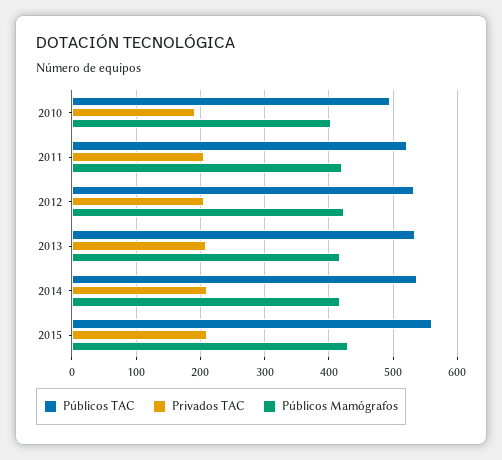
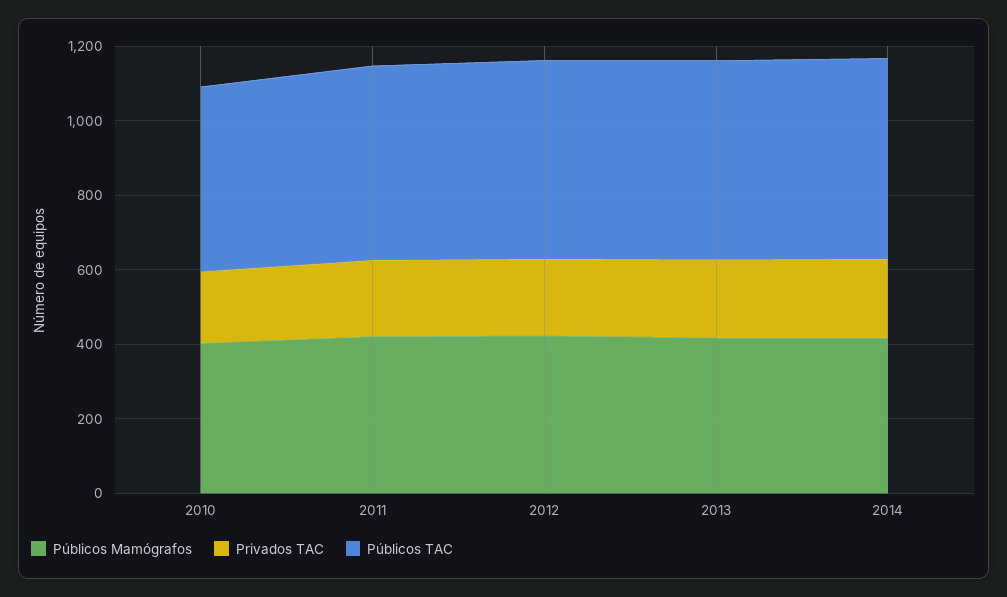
  {
    "Públicos TAC": {
      "2010": 500,
      "2011": 520,
      "2012": 530,
      "2013": 530,
-     "2014": 540,
+     "2014": 540
-     "2015": 560
    },
    "Privados TAC": {
      "2010": 190,
      "2011": 210,
      "2012": 210,
      "2013": 210,
-     "2014": 210,
+     "2014": 210
-     "2015": 210
    },
    "Públicos Mamógrafos": {
      "2010": 400,
      "2011": 420,
      "2012": 420,
      "2013": 420,
-     "2014": 420,
+     "2014": 420
-     "2015": 430
    }
  }

